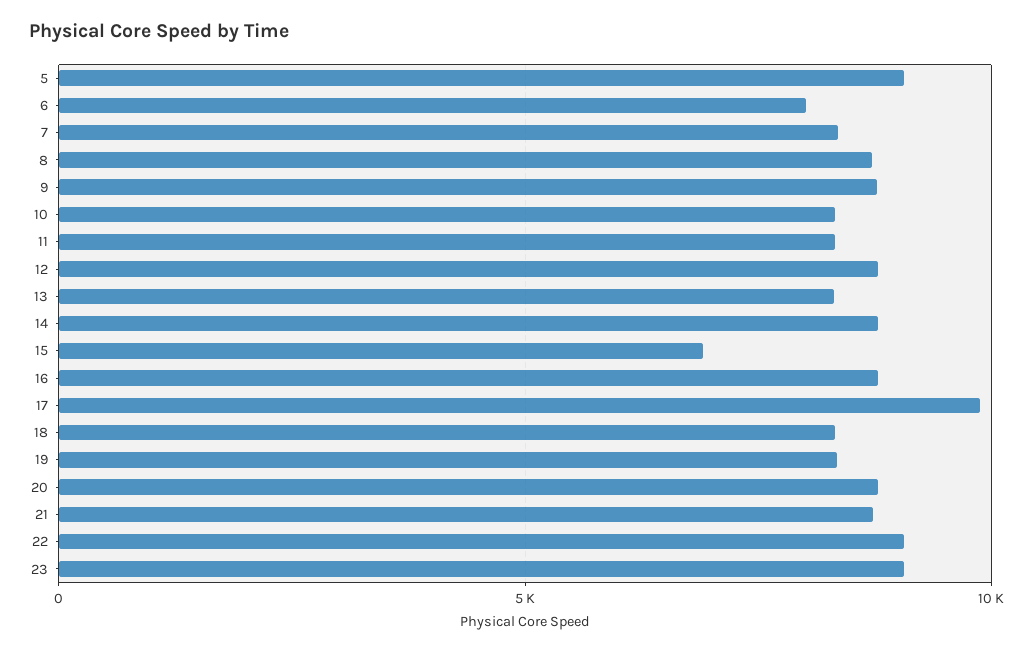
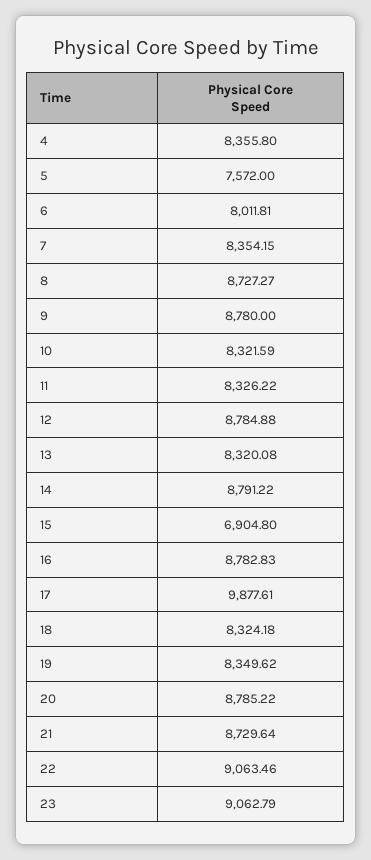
  {
-   "5": 9000,
+   "5": 7572,
    "6": 8011.81,
    "7": 8354.15,
    "8": 8727.27,
    "9": 8780,
    "10": 8321.59,
    "11": 8326.22,
    "12": 8784.88,
    "13": 8320.08,
    "14": 8791.22,
    "15": 6904.8,
    "16": 8782.83,
    "17": 9877.61,
    "18": 8324.18,
    "19": 8349.62,
    "20": 8785.22,
    "21": 8729.64,
    "22": 9063.46,
-   "23": 9062.79
+   "23": 9062.79,
+   "4": 8355.8
  }

